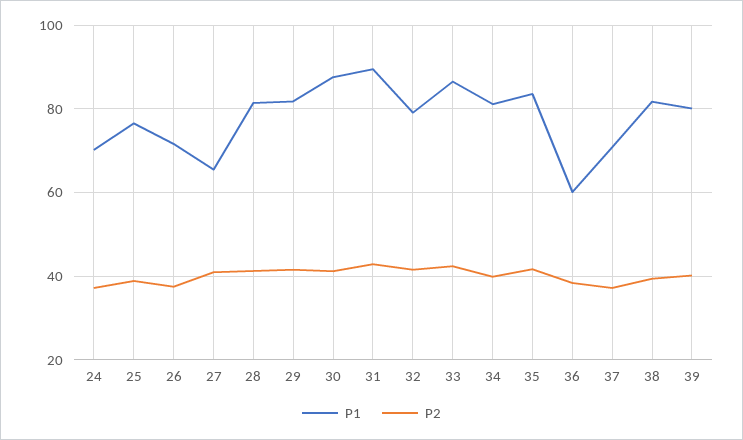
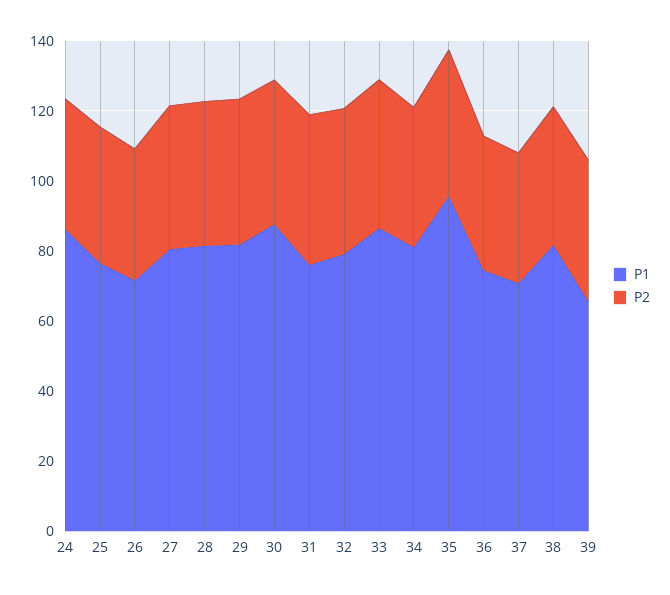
  {
    "P1": {
-     "24": 70,
+     "24": 85,
      "25": 76,
      "26": 72,
-     "27": 66,
+     "27": 80,
      "28": 82,
      "29": 82,
      "30": 88,
-     "31": 90,
+     "31": 75,
      "32": 80,
      "33": 86,
      "34": 82,
-     "35": 84,
+     "35": 95,
-     "36": 60,
+     "36": 75,
      "37": 70,
      "38": 82,
-     "39": 80
+     "39": 65
    },
    "P2": {
      "24": 38,
      "25": 38,
      "26": 38,
      "27": 42,
      "28": 42,
      "29": 42,
      "30": 42,
      "31": 42,
      "32": 42,
      "33": 42,
      "34": 40,
      "35": 42,
      "36": 38,
      "37": 38,
      "38": 40,
      "39": 40
    }
  }

